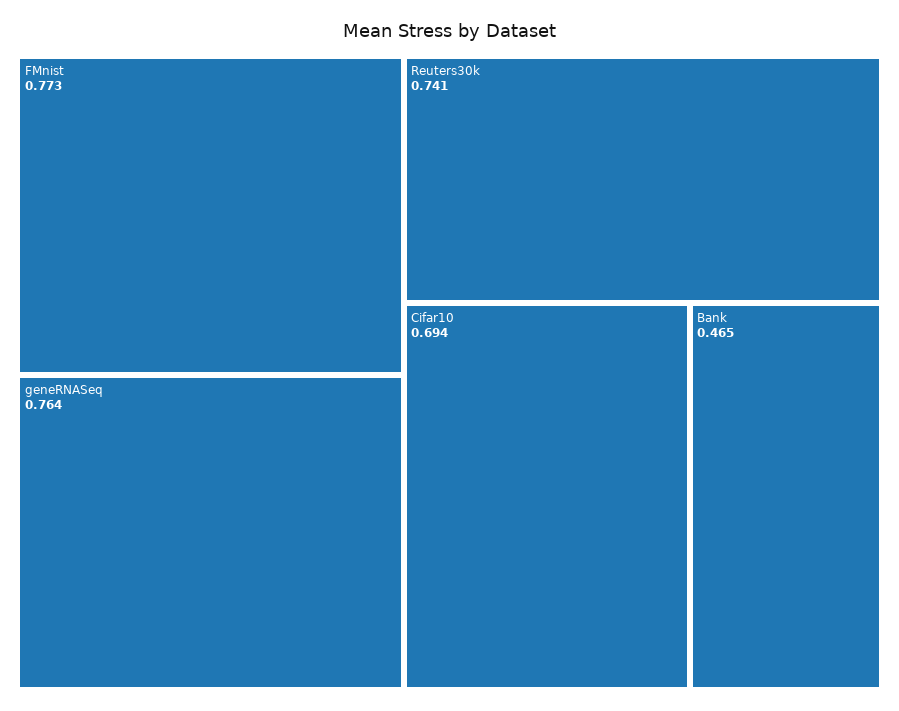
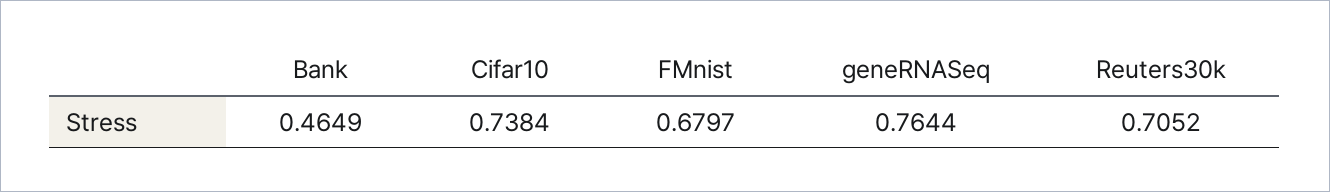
  {
-   "FMnist": 0.773,
+   "FMnist": 0.6797,
    "geneRNASeq": 0.7644,
-   "Reuters30k": 0.741,
+   "Reuters30k": 0.7052,
-   "Cifar10": 0.694,
+   "Cifar10": 0.7384,
    "Bank": 0.4649
  }

